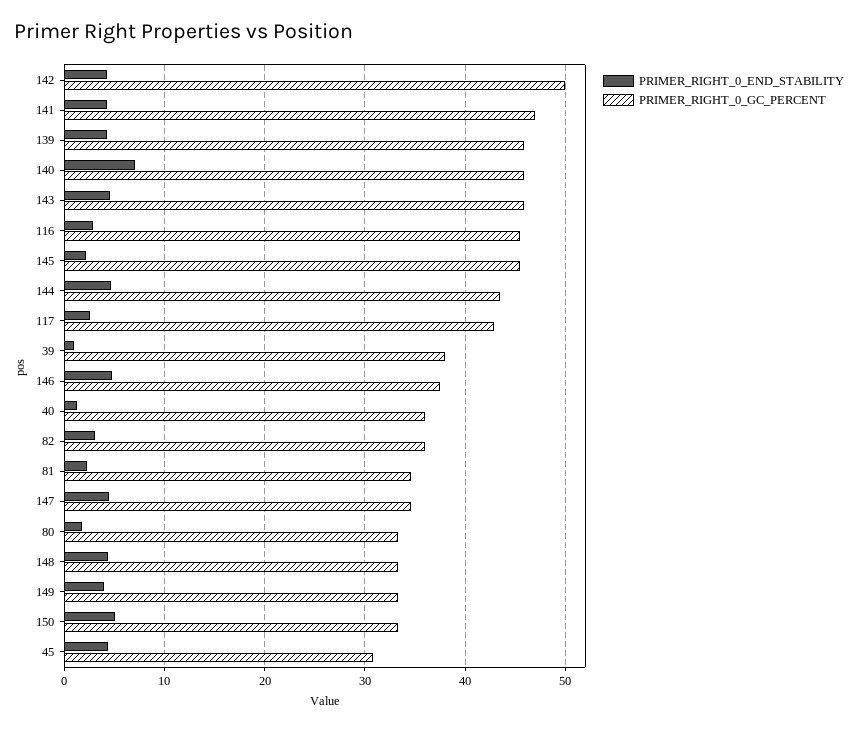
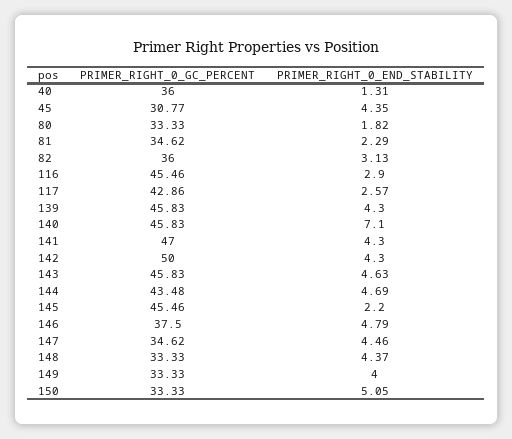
  {
    "PRIMER_RIGHT_0_END_STABILITY": {
      "142": 4.3,
      "141": 4.3,
      "139": 4.3,
      "140": 7.1,
      "143": 4.63,
      "116": 2.9,
      "145": 2.2,
      "144": 4.69,
      "117": 2.57,
-     "39": 1,
      "146": 4.79,
      "40": 1.31,
      "82": 3.13,
      "81": 2.29,
      "147": 4.46,
      "80": 1.82,
      "148": 4.37,
      "149": 4,
      "150": 5.05,
      "45": 4.35
    },
    "PRIMER_RIGHT_0_GC_PERCENT": {
      "142": 50,
      "141": 47,
      "139": 45.83,
      "140": 45.83,
      "143": 45.83,
      "116": 45.46,
      "145": 45.46,
      "144": 43.48,
      "117": 42.86,
-     "39": 38,
      "146": 37.5,
      "40": 36,
      "82": 36,
      "81": 34.62,
      "147": 34.62,
      "80": 33.33,
      "148": 33.33,
      "149": 33.33,
      "150": 33.33,
      "45": 30.77
    }
  }

